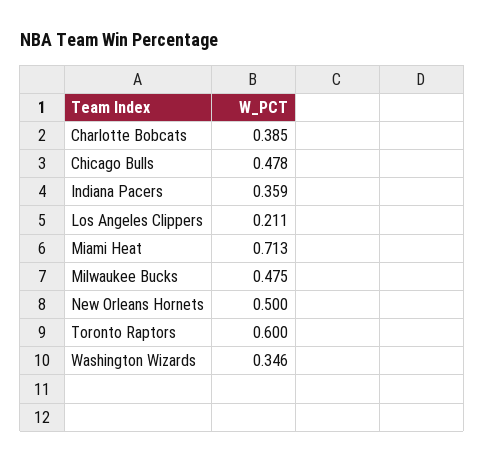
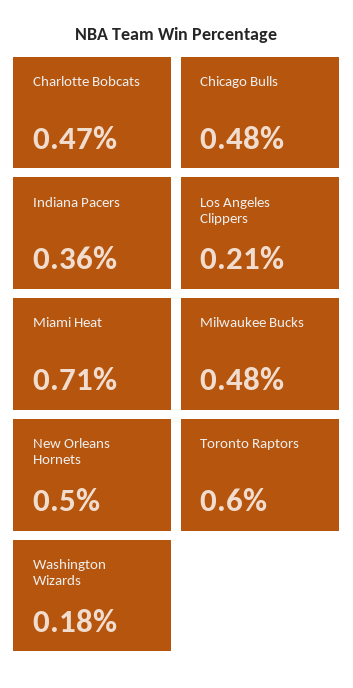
  {
-   "Charlotte Bobcats": 0.385,
+   "Charlotte Bobcats": 0.47,
    "Chicago Bulls": 0.478,
    "Indiana Pacers": 0.359,
    "Los Angeles Clippers": 0.211,
    "Miami Heat": 0.713,
    "Milwaukee Bucks": 0.475,
    "New Orleans Hornets": 0.5,
    "Toronto Raptors": 0.6,
-   "Washington Wizards": 0.346
+   "Washington Wizards": 0.18
  }

